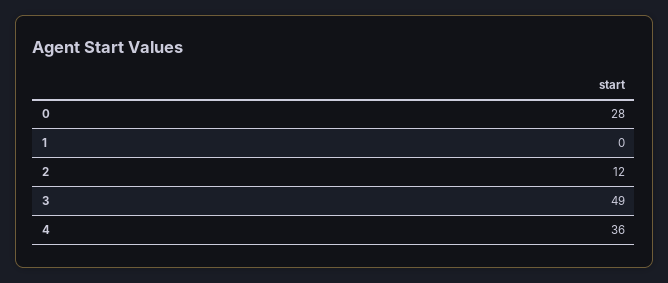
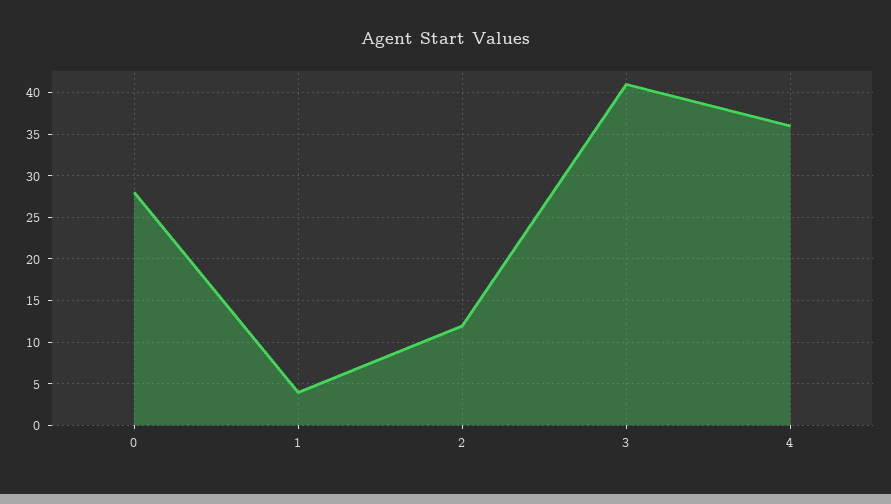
  {
    "0": 28,
-   "1": 0,
+   "1": 4,
    "2": 12,
-   "3": 49,
+   "3": 41,
    "4": 36
  }

